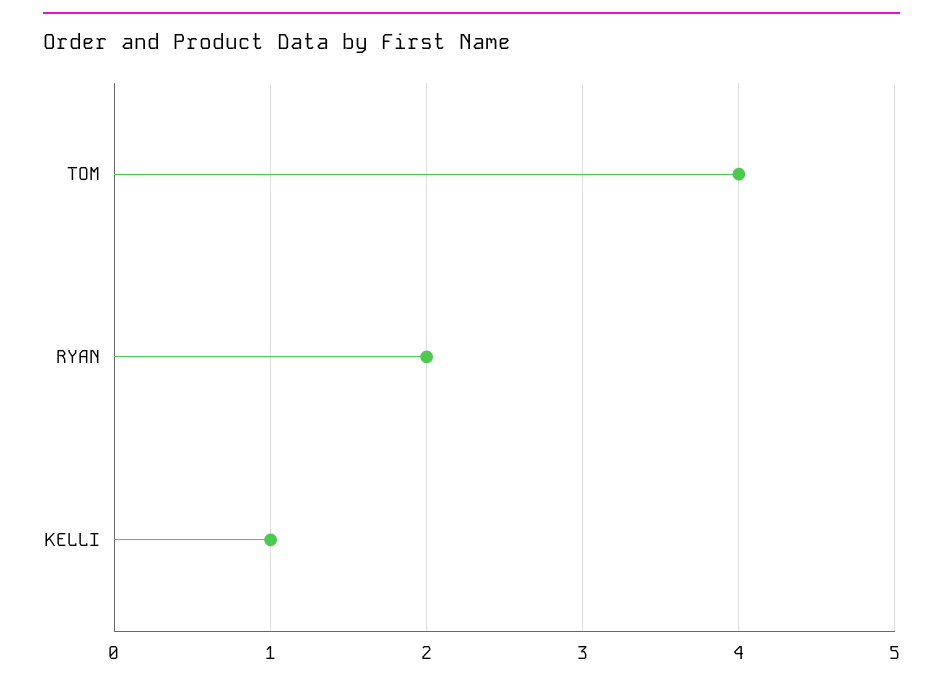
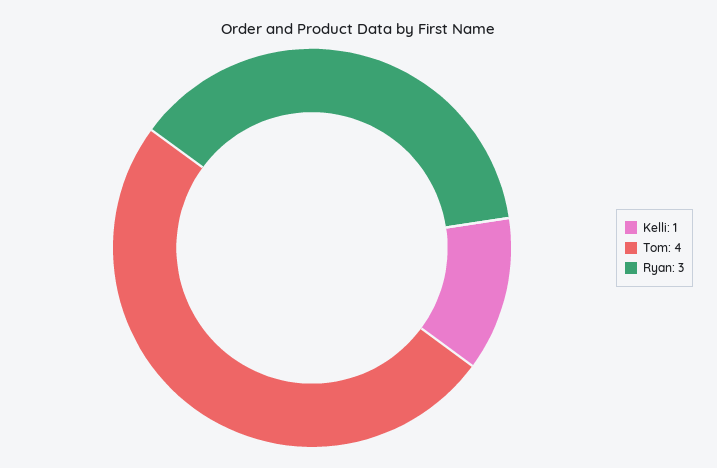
  {
    "TOM": 4,
-   "RYAN": 2,
+   "RYAN": 3,
    "KELLI": 1
  }

